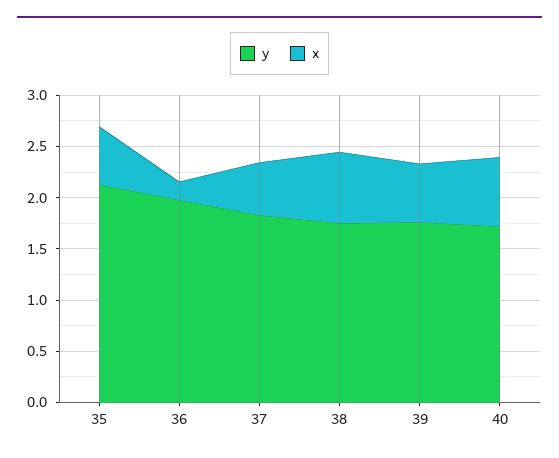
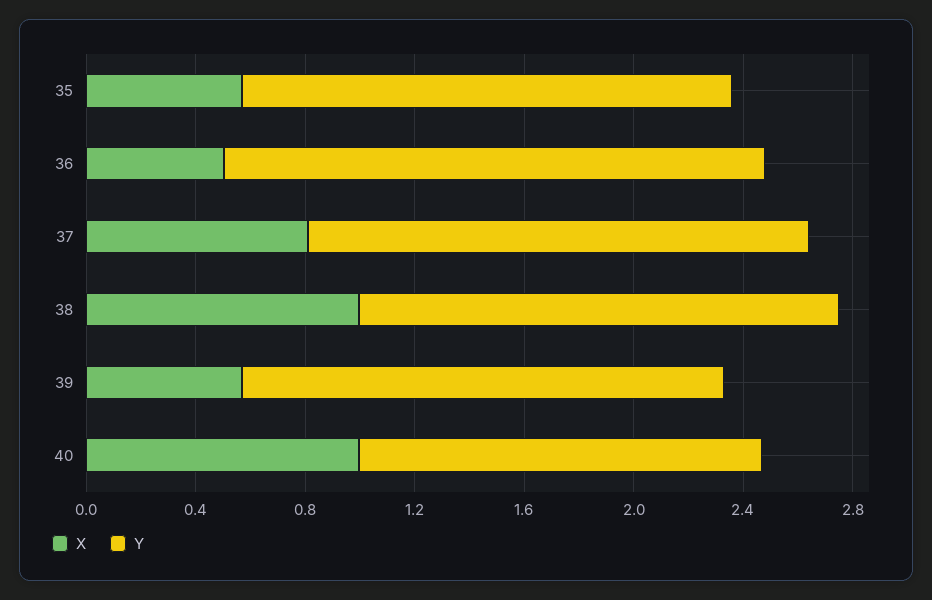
  {
    "y": {
-     "35": 2.1,
+     "35": 1.8,
      "36": 2,
      "37": 1.8,
      "38": 1.8,
      "39": 1.8,
-     "40": 1.7
+     "40": 1.5
    },
    "x": {
      "35": 0.6,
-     "36": 0.2,
+     "36": 0.5,
-     "37": 0.5,
+     "37": 0.8,
-     "38": 0.7,
+     "38": 1,
      "39": 0.6,
-     "40": 0.7
+     "40": 1
    }
  }

